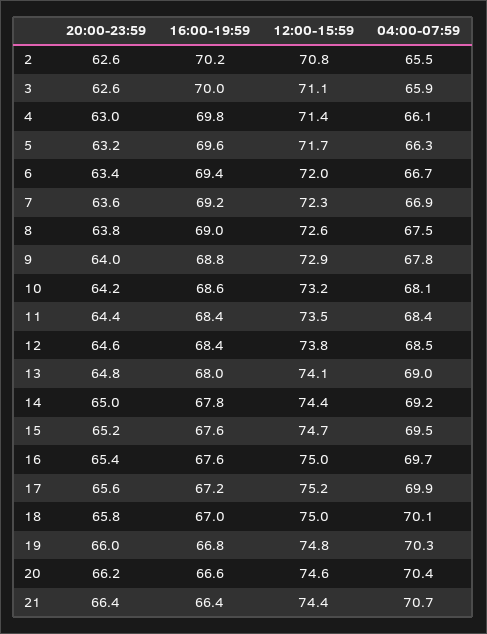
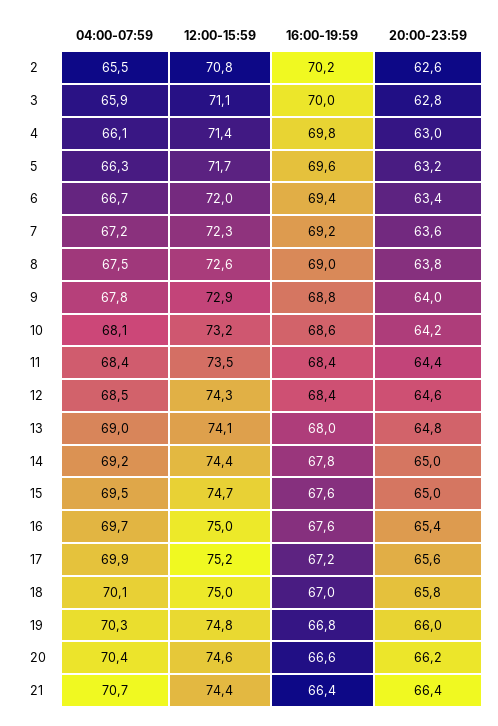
  {
    "20:00-23:59": {
      "2": 62.6,
-     "3": 62.6,
+     "3": 62.8,
      "4": 63,
      "5": 63.2,
      "6": 63.4,
      "7": 63.6,
      "8": 63.8,
      "9": 64,
      "10": 64.2,
      "11": 64.4,
      "12": 64.6,
      "13": 64.8,
      "14": 65,
-     "15": 65.2,
+     "15": 65,
      "16": 65.4,
      "17": 65.6,
      "18": 65.8,
      "19": 66,
      "20": 66.2,
      "21": 66.4
    },
    "16:00-19:59": {
      "2": 70.2,
      "3": 70,
      "4": 69.8,
      "5": 69.6,
      "6": 69.4,
      "7": 69.2,
      "8": 69,
      "9": 68.8,
      "10": 68.6,
      "11": 68.4,
      "12": 68.4,
      "13": 68,
      "14": 67.8,
      "15": 67.6,
      "16": 67.6,
      "17": 67.2,
      "18": 67,
      "19": 66.8,
      "20": 66.6,
      "21": 66.4
    },
    "12:00-15:59": {
      "2": 70.8,
      "3": 71.1,
      "4": 71.4,
      "5": 71.7,
      "6": 72,
      "7": 72.3,
      "8": 72.6,
      "9": 72.9,
      "10": 73.2,
      "11": 73.5,
-     "12": 73.8,
+     "12": 74.3,
      "13": 74.1,
      "14": 74.4,
      "15": 74.7,
      "16": 75,
      "17": 75.2,
      "18": 75,
      "19": 74.8,
      "20": 74.6,
      "21": 74.4
    },
    "04:00-07:59": {
      "2": 65.5,
      "3": 65.9,
      "4": 66.1,
      "5": 66.3,
      "6": 66.7,
-     "7": 66.9,
+     "7": 67.2,
      "8": 67.5,
      "9": 67.8,
      "10": 68.1,
      "11": 68.4,
      "12": 68.5,
      "13": 69,
      "14": 69.2,
      "15": 69.5,
      "16": 69.7,
      "17": 69.9,
      "18": 70.1,
      "19": 70.3,
      "20": 70.4,
      "21": 70.7
    }
  }

